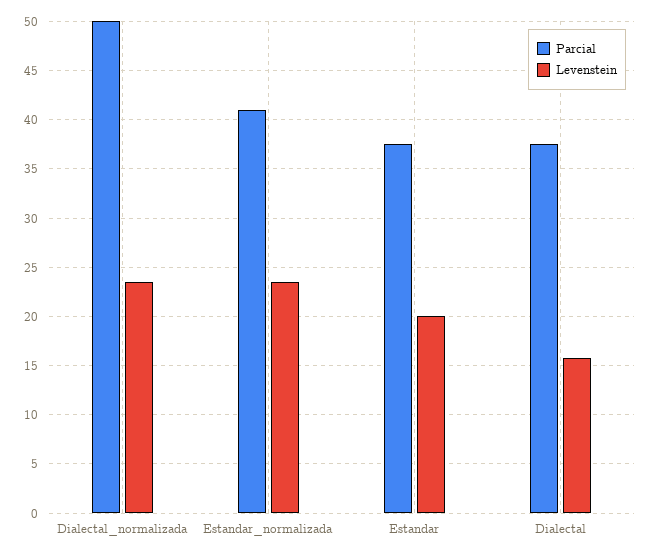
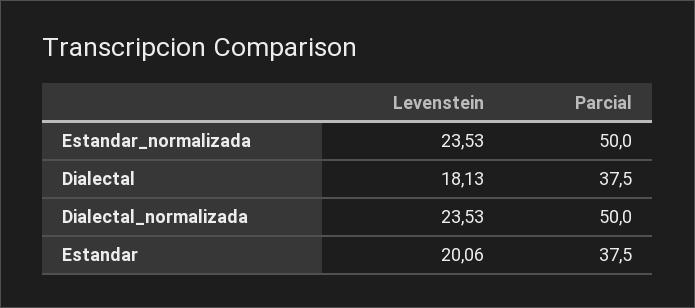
  {
    "Parcial": {
      "Dialectal_normalizada": 50,
-     "Estandar_normalizada": 41,
+     "Estandar_normalizada": 50,
      "Estandar": 37.5,
      "Dialectal": 37.5
    },
    "Levenstein": {
      "Dialectal_normalizada": 23.53,
      "Estandar_normalizada": 23.53,
      "Estandar": 20.06,
-     "Dialectal": 16
+     "Dialectal": 18.13
    }
  }

